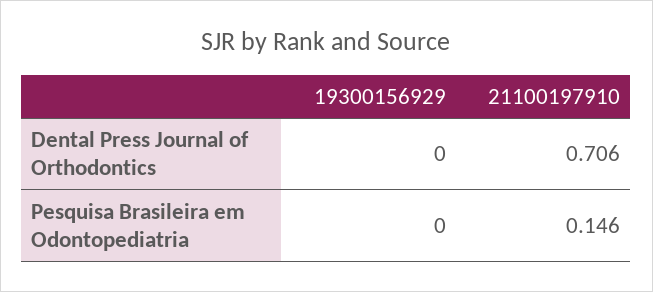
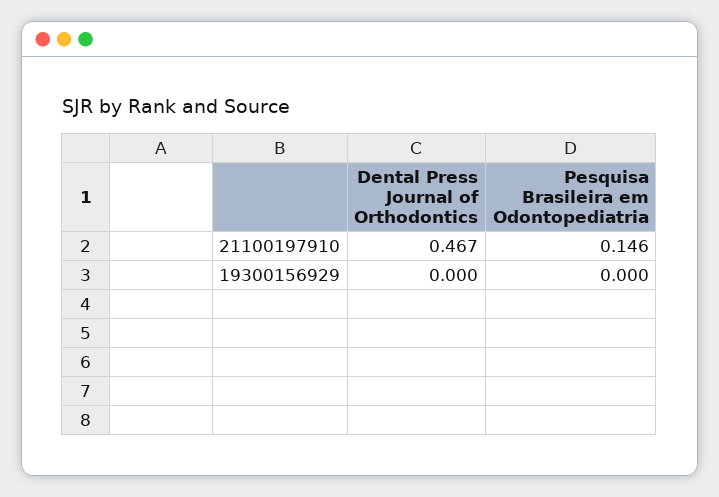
  {
    "19300156929": {
      "Dental Press Journal of Orthodontics": 0,
      "Pesquisa Brasileira em Odontopediatria": 0
    },
    "21100197910": {
-     "Dental Press Journal of Orthodontics": 0.706,
+     "Dental Press Journal of Orthodontics": 0.467,
      "Pesquisa Brasileira em Odontopediatria": 0.146
    }
  }

